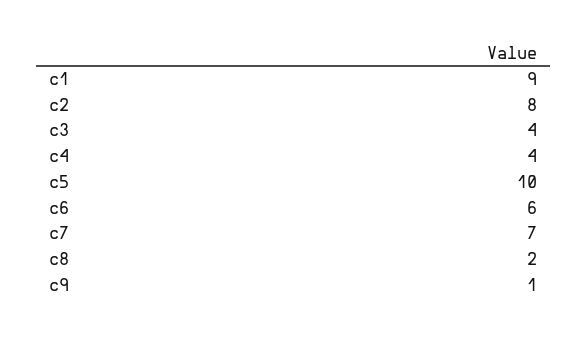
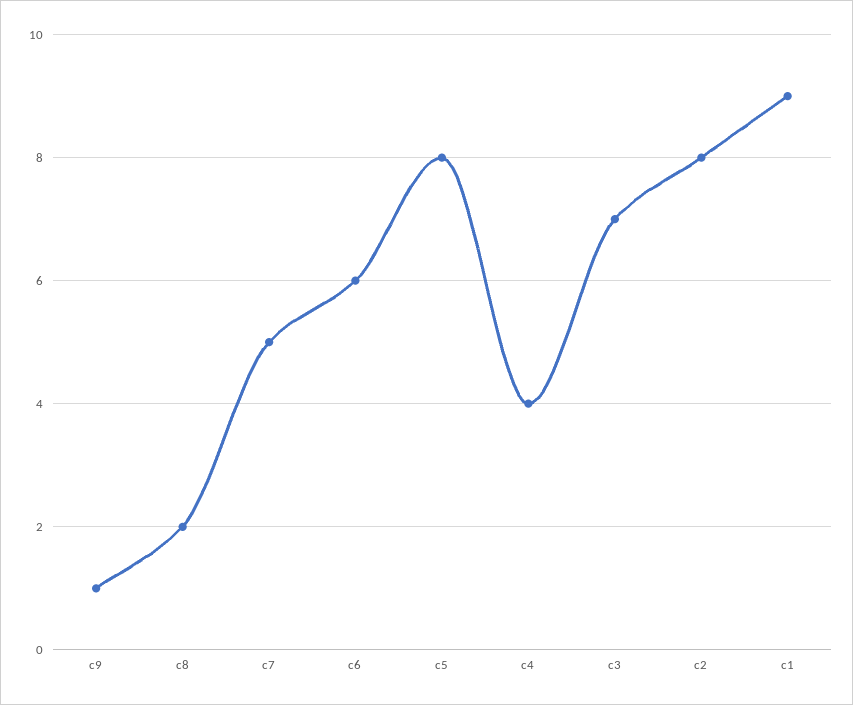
  {
    "c1": 9,
    "c2": 8,
-   "c3": 4,
+   "c3": 7,
    "c4": 4,
-   "c5": 10,
+   "c5": 8,
    "c6": 6,
-   "c7": 7,
+   "c7": 5,
    "c8": 2,
    "c9": 1
  }

